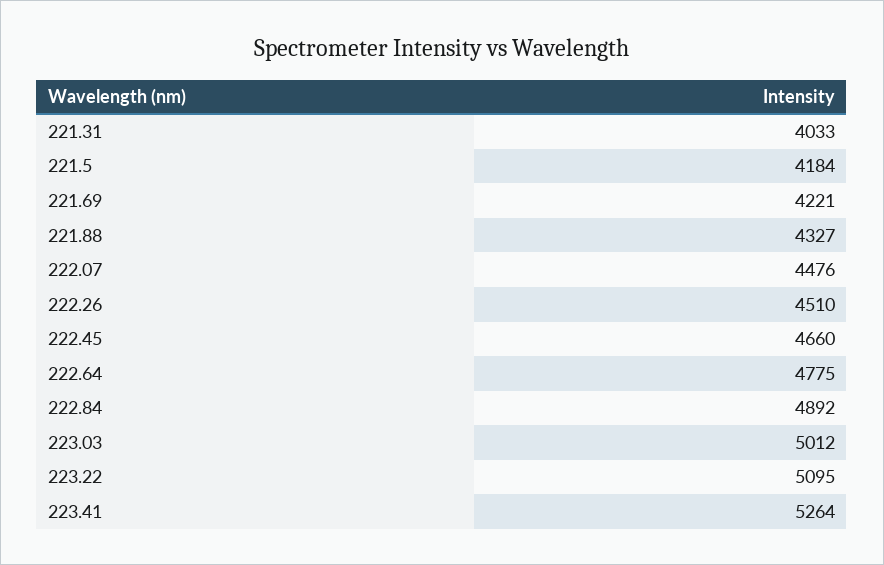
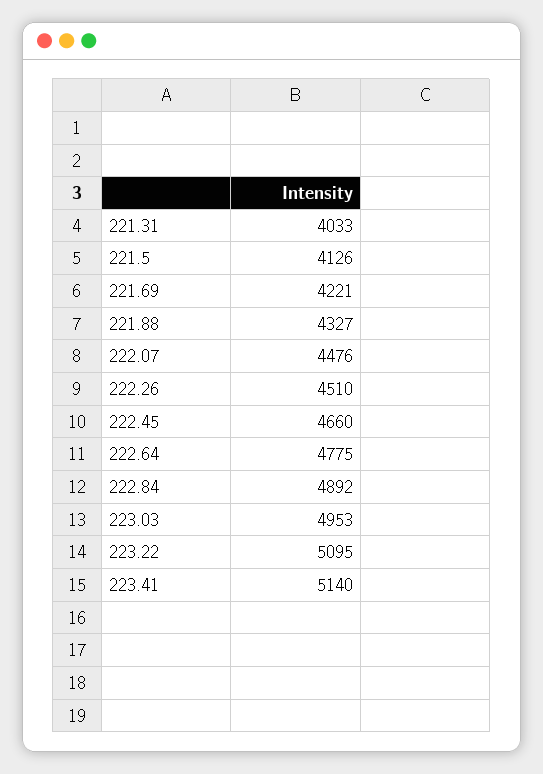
  {
    "221.31": 4033,
-   "221.5": 4184,
+   "221.5": 4126,
    "221.69": 4221,
    "221.88": 4327,
    "222.07": 4476,
    "222.26": 4510,
    "222.45": 4660,
    "222.64": 4775,
    "222.84": 4892,
-   "223.03": 5012,
+   "223.03": 4953,
    "223.22": 5095,
-   "223.41": 5264
+   "223.41": 5140
  }

